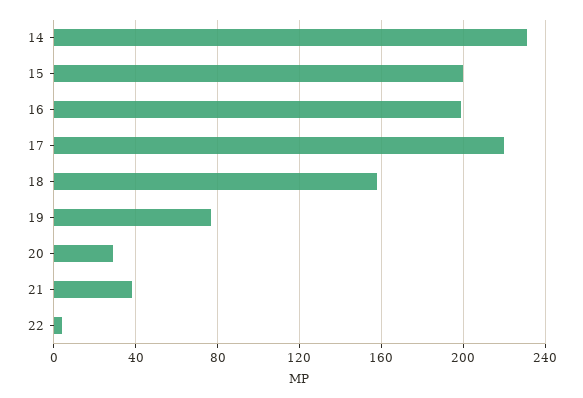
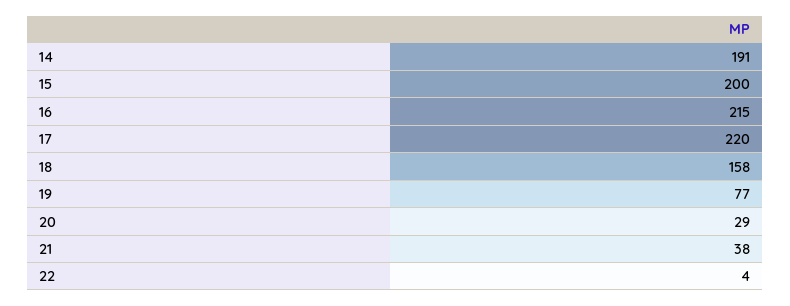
  {
-   "14": 230,
+   "14": 191,
    "15": 200,
-   "16": 200,
+   "16": 215,
    "17": 220,
    "18": 158,
    "19": 77,
    "20": 29,
    "21": 38,
    "22": 4
  }

